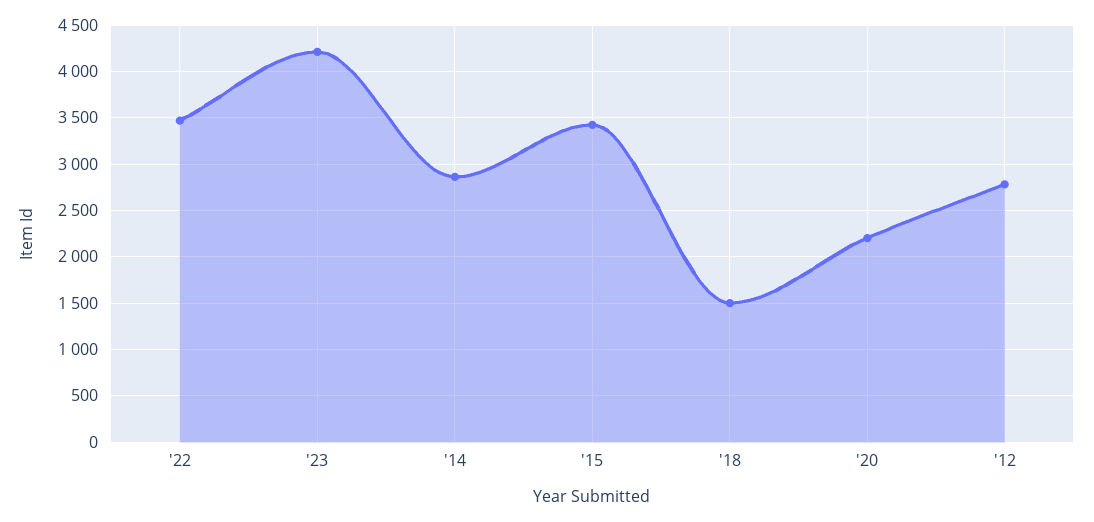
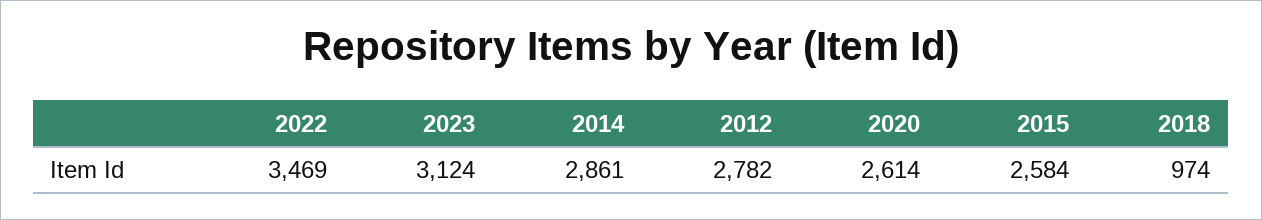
  {
    "'22": 3469,
-   "'23": 4200,
+   "'23": 3124,
    "'14": 2861,
-   "'15": 3400,
+   "'15": 2584,
-   "'18": 1500,
+   "'18": 974,
-   "'20": 2200,
+   "'20": 2614,
    "'12": 2782
  }

